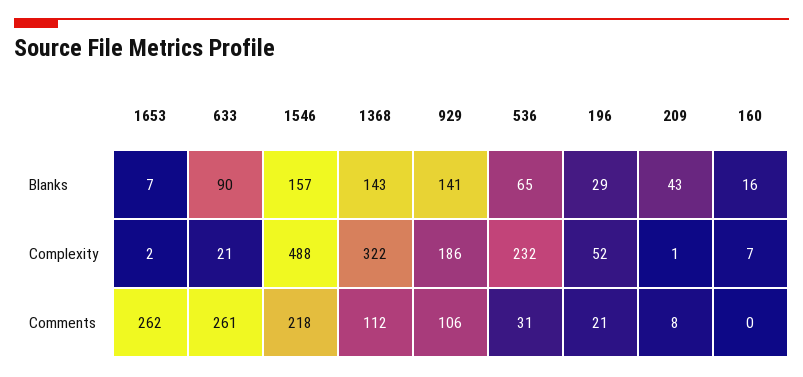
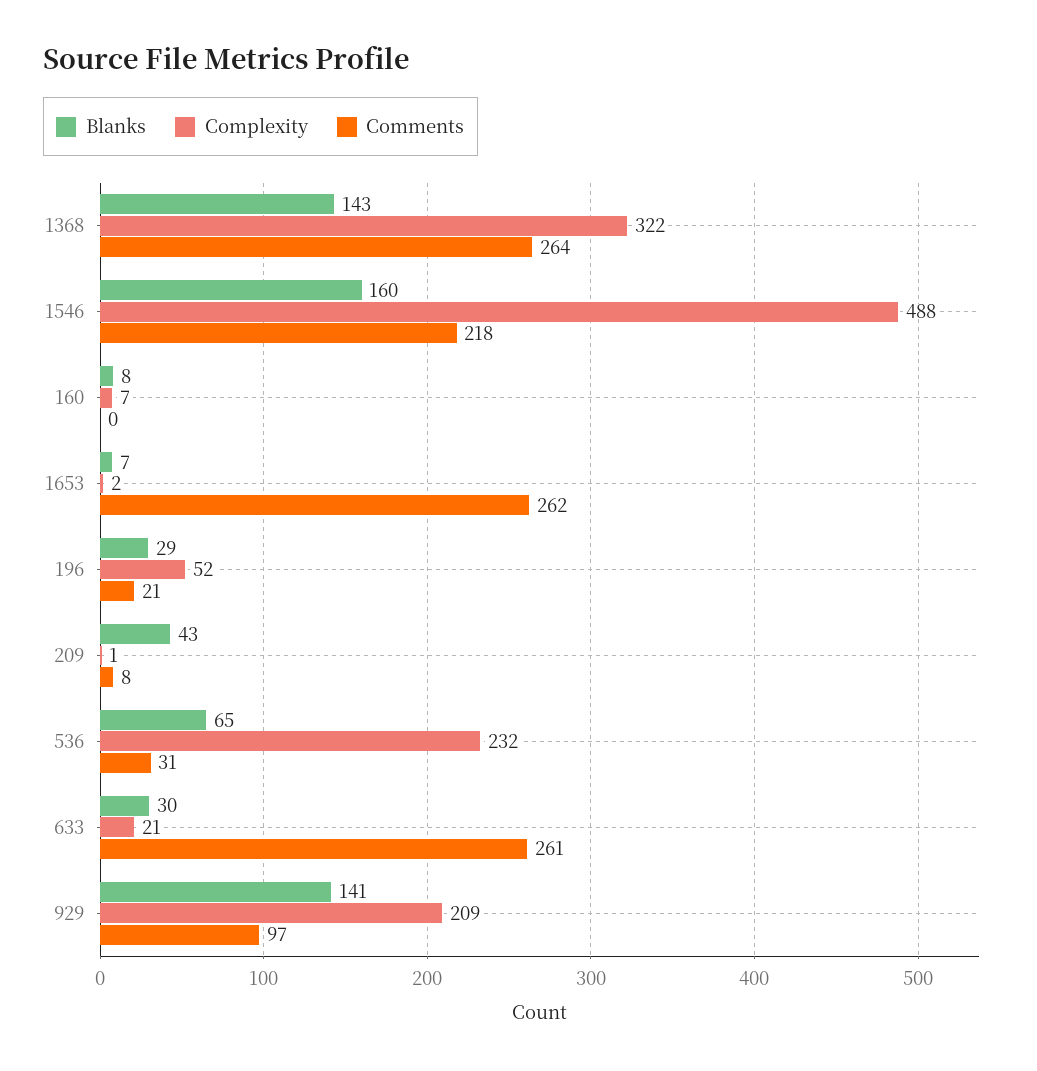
  {
    "Blanks": {
      "1653": 7,
-     "633": 90,
+     "633": 30,
-     "1546": 157,
+     "1546": 160,
      "1368": 143,
      "929": 141,
      "536": 65,
      "196": 29,
      "209": 43,
-     "160": 16
+     "160": 8
    },
    "Complexity": {
      "1653": 2,
      "633": 21,
      "1546": 488,
      "1368": 322,
-     "929": 186,
+     "929": 209,
      "536": 232,
      "196": 52,
      "209": 1,
      "160": 7
    },
    "Comments": {
      "1653": 262,
      "633": 261,
      "1546": 218,
-     "1368": 112,
+     "1368": 264,
-     "929": 106,
+     "929": 97,
      "536": 31,
      "196": 21,
      "209": 8,
      "160": 0
    }
  }

